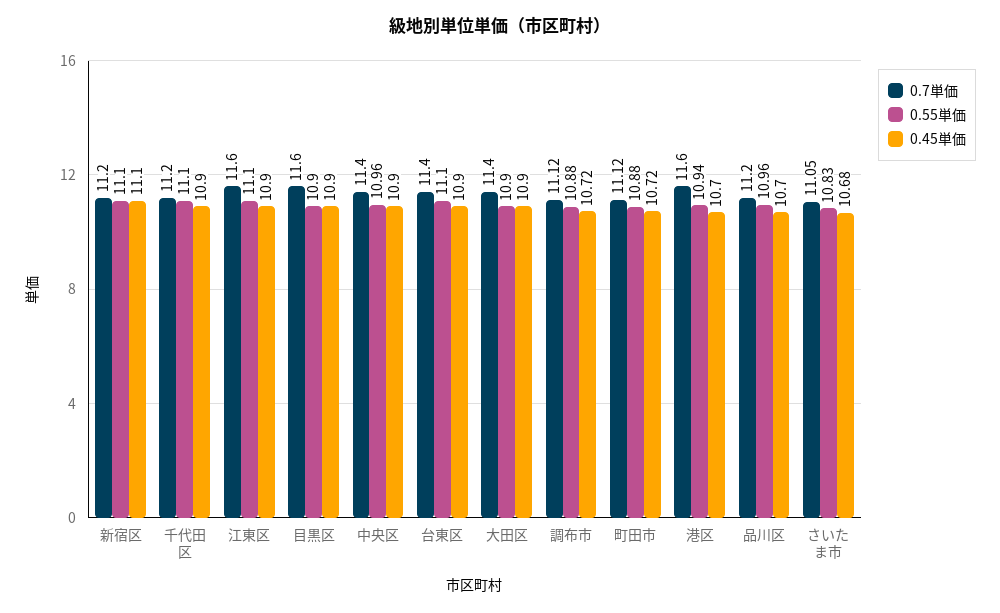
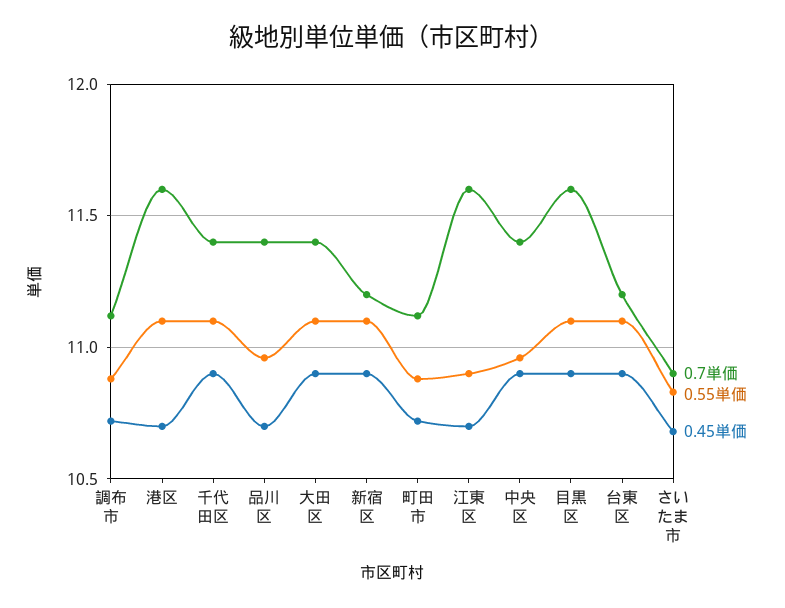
  {
    "0.7単価": {
      "新宿区": 11.2,
-     "千代田区": 11.2,
+     "千代田区": 11.4,
      "江東区": 11.6,
      "目黒区": 11.6,
      "中央区": 11.4,
-     "台東区": 11.4,
+     "台東区": 11.2,
      "大田区": 11.4,
      "調布市": 11.12,
      "町田市": 11.12,
      "港区": 11.6,
-     "品川区": 11.2,
+     "品川区": 11.4,
-     "さいたま市": 11.05
+     "さいたま市": 10.9
    },
    "0.55単価": {
      "新宿区": 11.1,
      "千代田区": 11.1,
-     "江東区": 11.1,
+     "江東区": 10.9,
-     "目黒区": 10.9,
+     "目黒区": 11.1,
      "中央区": 10.96,
      "台東区": 11.1,
-     "大田区": 10.9,
+     "大田区": 11.1,
      "調布市": 10.88,
      "町田市": 10.88,
-     "港区": 10.94,
+     "港区": 11.1,
      "品川区": 10.96,
      "さいたま市": 10.83
    },
    "0.45単価": {
-     "新宿区": 11.1,
+     "新宿区": 10.9,
      "千代田区": 10.9,
-     "江東区": 10.9,
+     "江東区": 10.7,
      "目黒区": 10.9,
      "中央区": 10.9,
      "台東区": 10.9,
      "大田区": 10.9,
      "調布市": 10.72,
      "町田市": 10.72,
      "港区": 10.7,
      "品川区": 10.7,
      "さいたま市": 10.68
    }
  }

